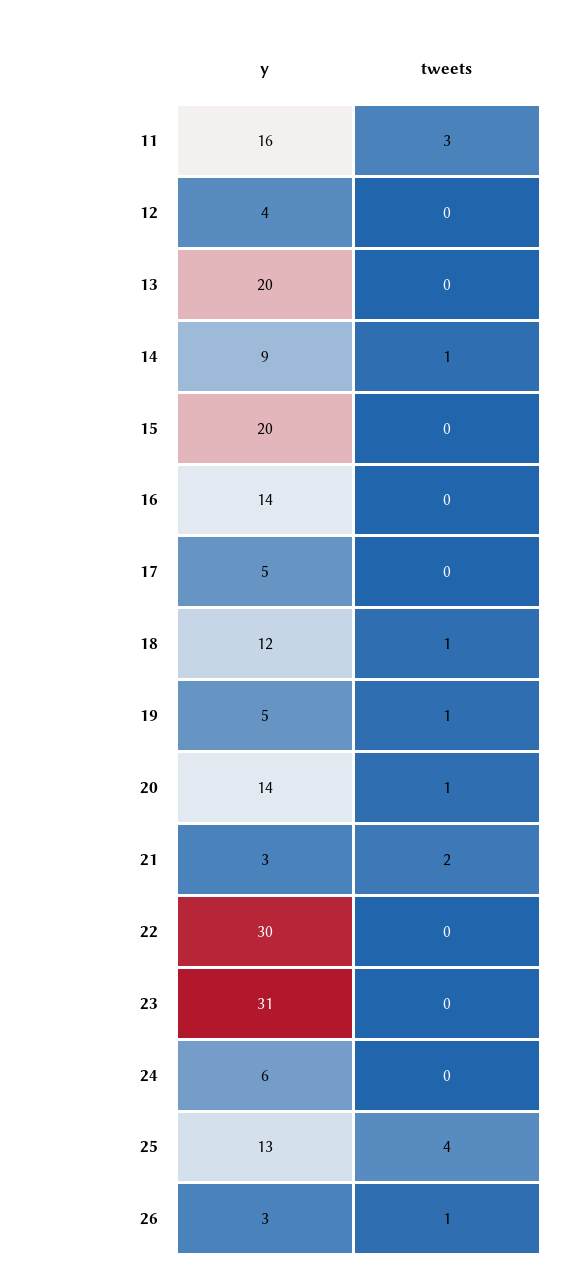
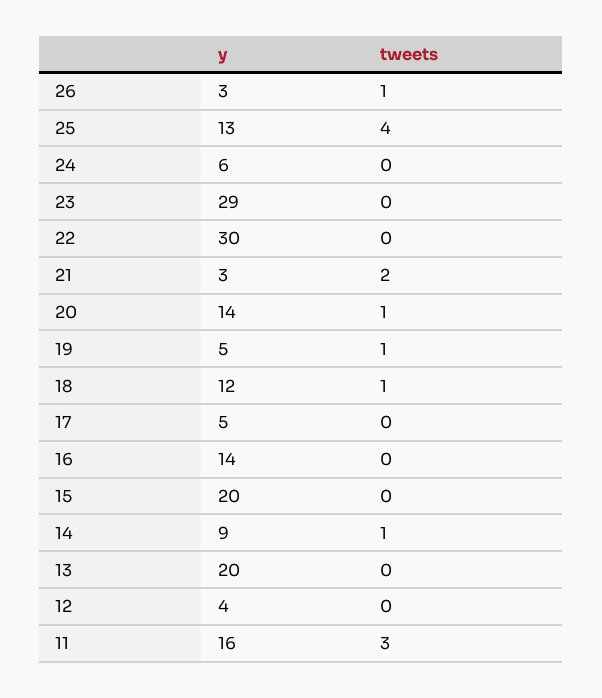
  {
    "y": {
      "11": 16,
      "12": 4,
      "13": 20,
      "14": 9,
      "15": 20,
      "16": 14,
      "17": 5,
      "18": 12,
      "19": 5,
      "20": 14,
      "21": 3,
      "22": 30,
-     "23": 31,
+     "23": 29,
      "24": 6,
      "25": 13,
      "26": 3
    },
    "tweets": {
      "11": 3,
      "12": 0,
      "13": 0,
      "14": 1,
      "15": 0,
      "16": 0,
      "17": 0,
      "18": 1,
      "19": 1,
      "20": 1,
      "21": 2,
      "22": 0,
      "23": 0,
      "24": 0,
      "25": 4,
      "26": 1
    }
  }

